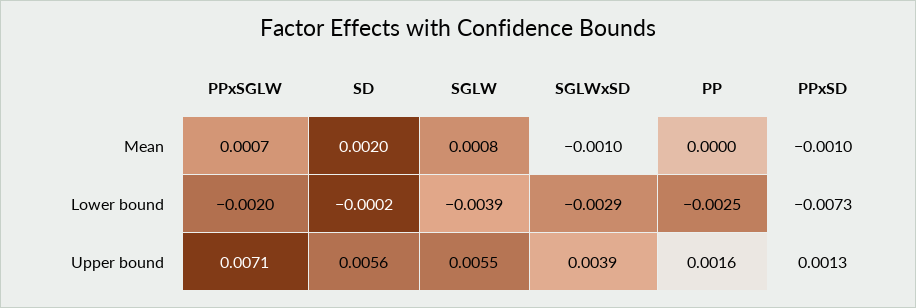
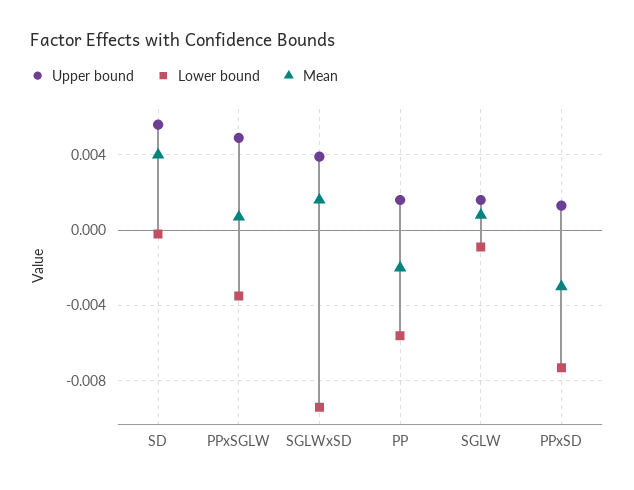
  {
    "Mean": {
      "PPxSGLW": 0.0007,
-     "SD": 0.002,
+     "SD": 0.004,
      "SGLW": 0.0008,
-     "SGLWxSD": -0.001,
+     "SGLWxSD": 0.0015,
-     "PP": 0,
+     "PP": -0.002,
-     "PPxSD": -0.001
+     "PPxSD": -0.003
    },
    "Lower bound": {
-     "PPxSGLW": -0.002,
+     "PPxSGLW": -0.0035,
      "SD": -0.0002,
-     "SGLW": -0.0039,
+     "SGLW": -0.001,
-     "SGLWxSD": -0.0029,
+     "SGLWxSD": -0.0095,
-     "PP": -0.0025,
+     "PP": -0.0055,
      "PPxSD": -0.0073
    },
    "Upper bound": {
-     "PPxSGLW": 0.0071,
+     "PPxSGLW": 0.005,
      "SD": 0.0056,
-     "SGLW": 0.0055,
+     "SGLW": 0.0015,
      "SGLWxSD": 0.0039,
      "PP": 0.0016,
      "PPxSD": 0.0013
    }
  }

